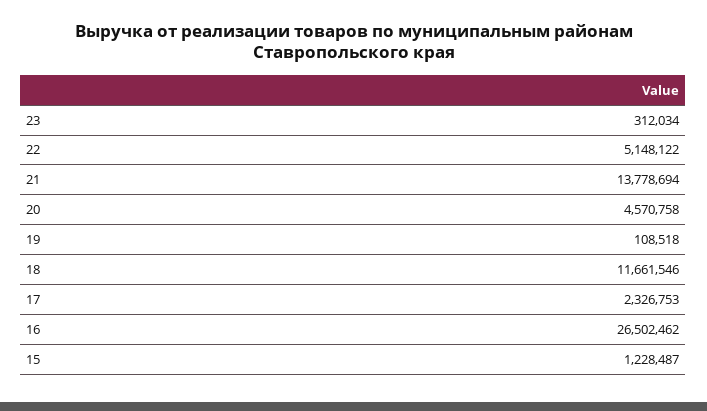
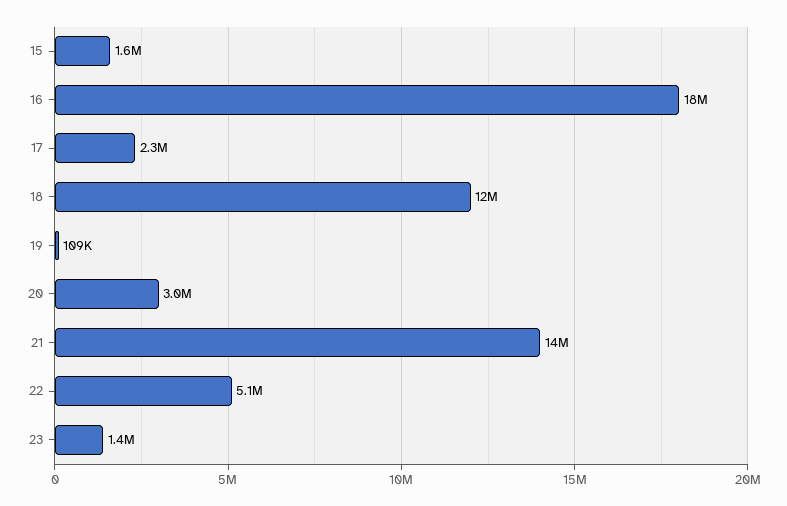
  {
-   "23": 312034,
+   "23": 1400000,
    "22": 5148122,
    "21": 13778694,
-   "20": 4570758,
+   "20": 3000000,
    "19": 108518,
    "18": 11661546,
    "17": 2326753,
-   "16": 26502462,
+   "16": 18000000,
-   "15": 1228487
+   "15": 1600000
  }

